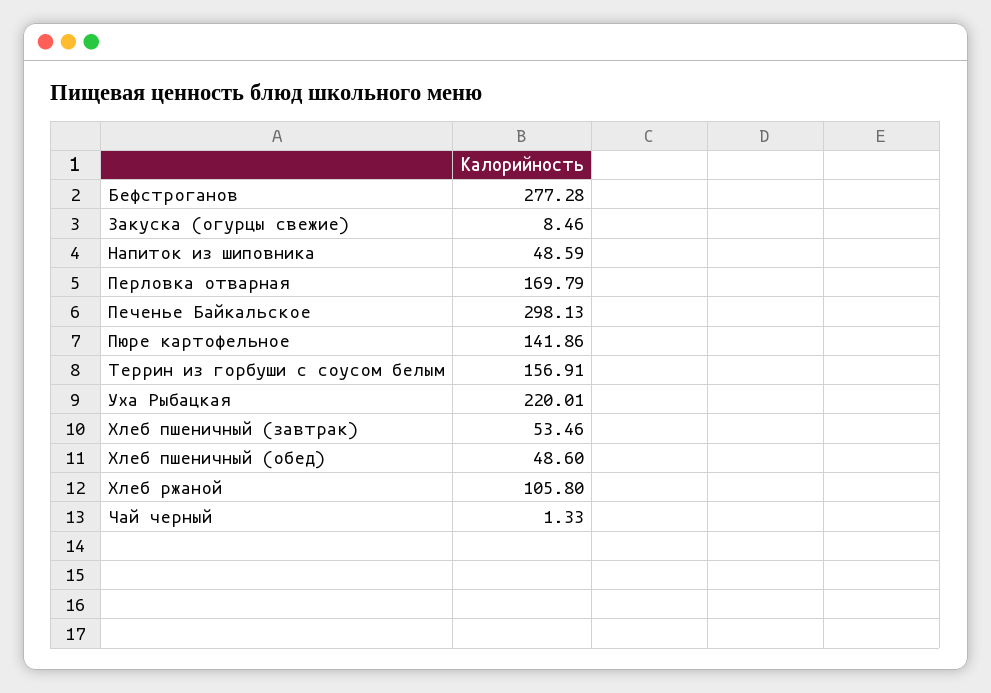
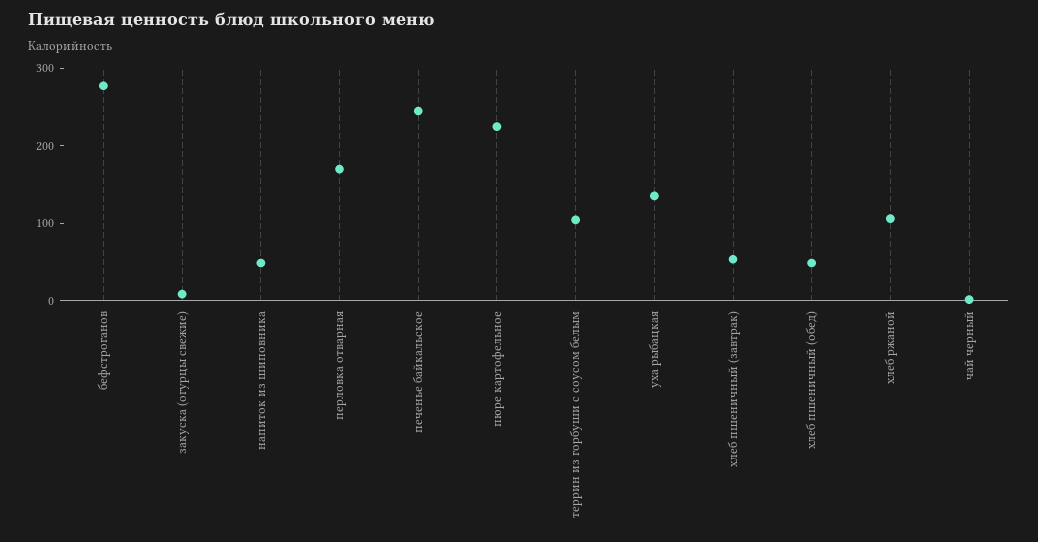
  {
    "Бефстроганов": 277.28,
    "Закуска (огурцы свежие)": 8.46,
    "Напиток из шиповника": 48.59,
    "Перловка отварная": 169.79,
-   "Печенье Байкальское": 298.13,
+   "Печенье Байкальское": 240,
-   "Пюре картофельное": 141.86,
+   "Пюре картофельное": 220,
-   "Террин из горбуши с соусом белым": 156.91,
+   "Террин из горбуши с соусом белым": 100,
-   "Уха Рыбацкая": 220.01,
+   "Уха Рыбацкая": 140,
    "Хлеб пшеничный (завтрак)": 53.46,
    "Хлеб пшеничный (обед)": 48.6,
    "Хлеб ржаной": 105.8,
    "Чай черный": 1.33
  }

